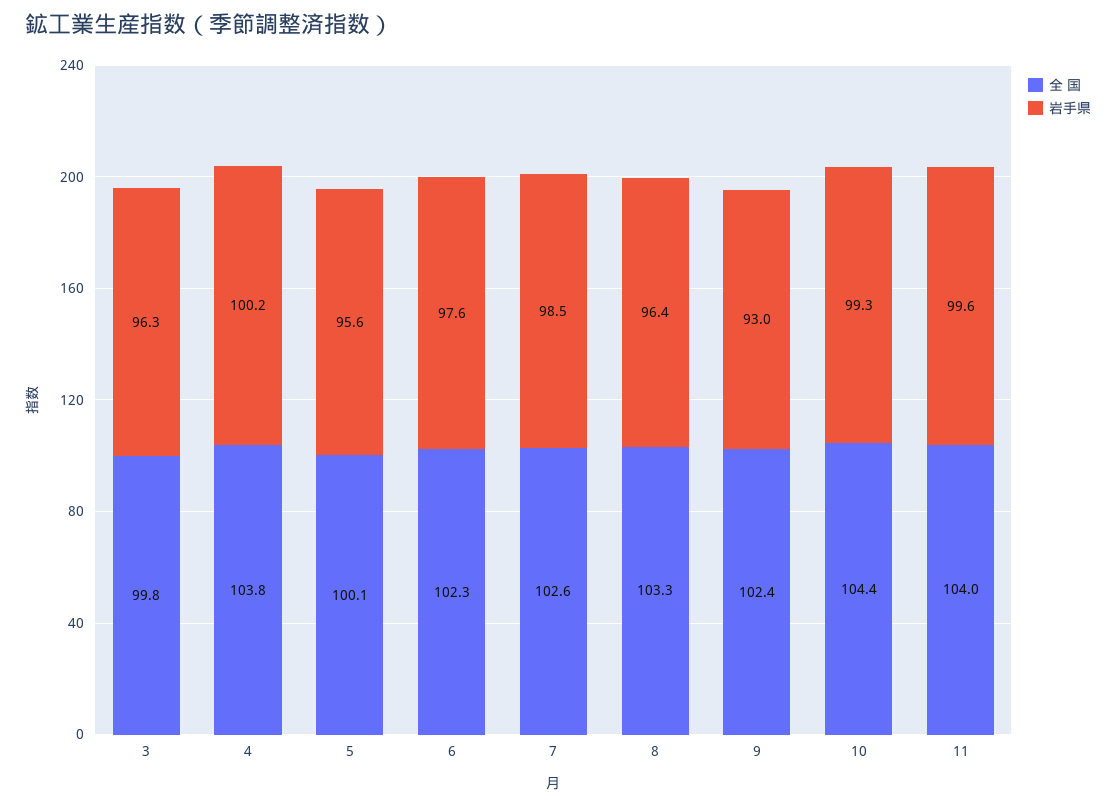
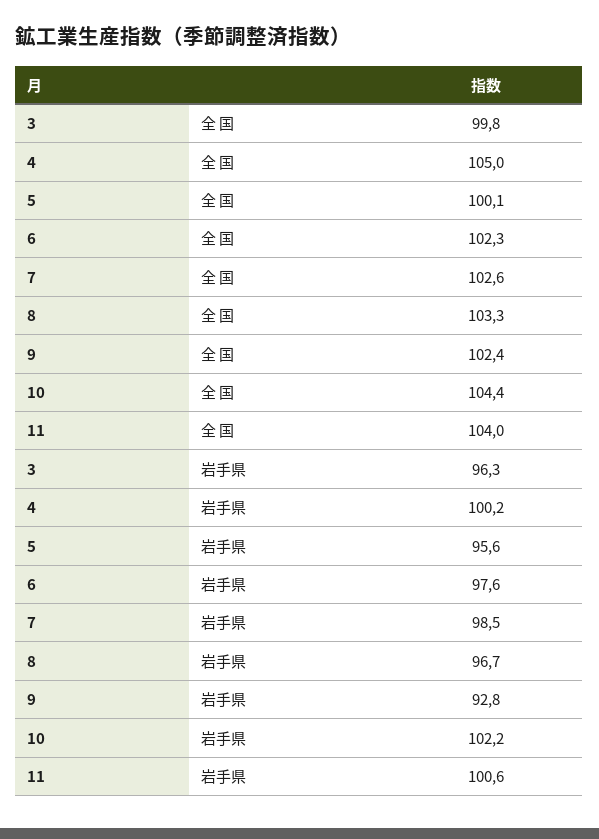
  {
    "全 国": {
      "3": 99.8,
-     "4": 103.8,
+     "4": 105,
      "5": 100.1,
      "6": 102.3,
      "7": 102.6,
      "8": 103.3,
      "9": 102.4,
      "10": 104.4,
      "11": 104
    },
    "岩手県": {
      "3": 96.3,
      "4": 100.2,
      "5": 95.6,
      "6": 97.6,
      "7": 98.5,
-     "8": 96.4,
+     "8": 96.7,
-     "9": 93,
+     "9": 92.8,
-     "10": 99.3,
+     "10": 102.2,
-     "11": 99.6
+     "11": 100.6
    }
  }

